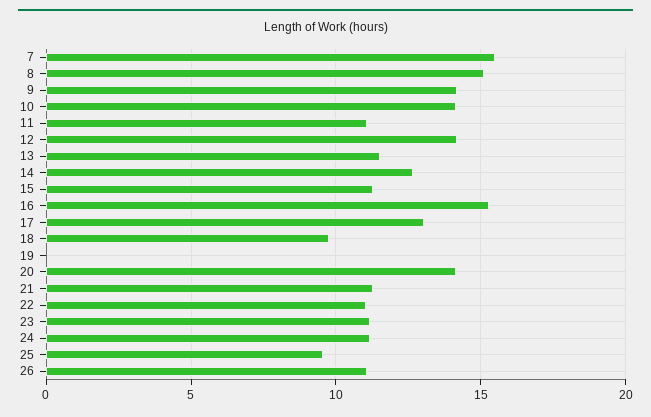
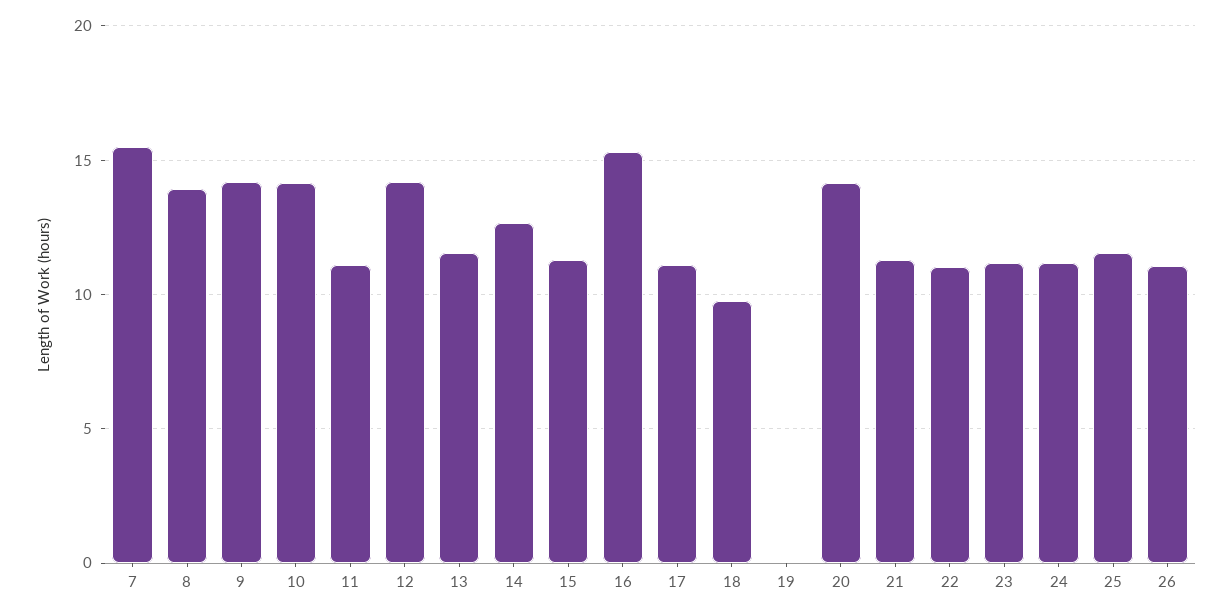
  {
    "7": 15.5,
-   "8": 15,
+   "8": 14,
    "9": 14,
    "10": 14,
    "11": 11,
    "12": 14,
    "13": 11.5,
    "14": 12.5,
    "15": 11.5,
    "16": 15.5,
-   "17": 13,
+   "17": 11,
    "18": 10,
    "19": 0,
    "20": 14,
    "21": 11.5,
    "22": 11,
    "23": 11,
    "24": 11,
-   "25": 9.5,
+   "25": 11.5,
    "26": 11
  }

